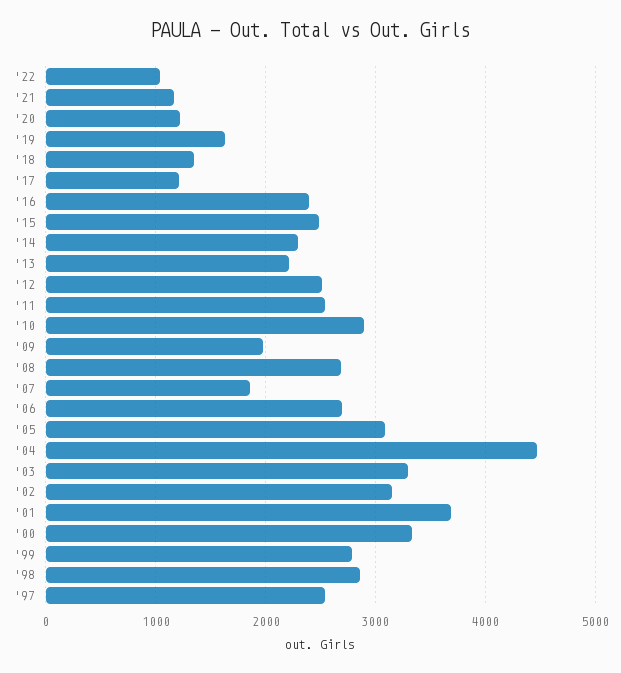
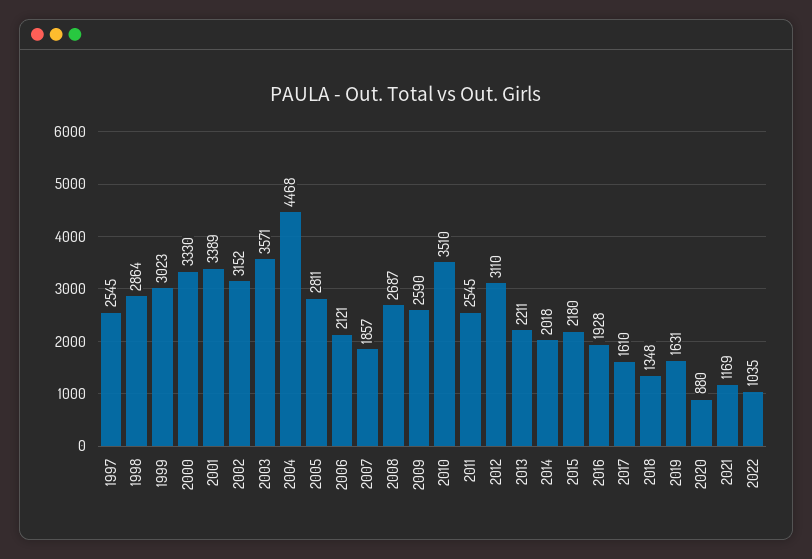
  {
    "'22": 1035,
    "'21": 1169,
-   "'20": 1200,
+   "'20": 880,
    "'19": 1631,
    "'18": 1348,
-   "'17": 1200,
+   "'17": 1610,
-   "'16": 2400,
+   "'16": 1928,
-   "'15": 2500,
+   "'15": 2180,
-   "'14": 2300,
+   "'14": 2018,
    "'13": 2211,
-   "'12": 2500,
+   "'12": 3110,
    "'11": 2545,
-   "'10": 2900,
+   "'10": 3510,
-   "'09": 2000,
+   "'09": 2590,
    "'08": 2687,
    "'07": 1857,
-   "'06": 2700,
+   "'06": 2121,
-   "'05": 3100,
+   "'05": 2811,
    "'04": 4468,
-   "'03": 3300,
+   "'03": 3571,
    "'02": 3152,
-   "'01": 3700,
+   "'01": 3389,
    "'00": 3330,
-   "'99": 2800,
+   "'99": 3023,
    "'98": 2864,
    "'97": 2545
  }

